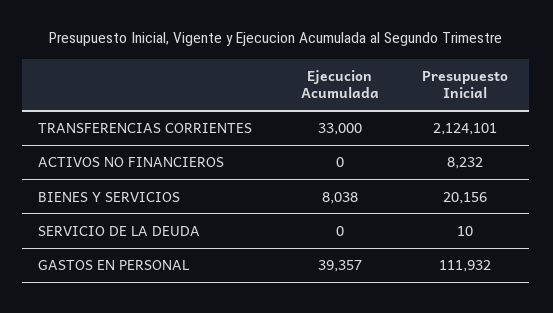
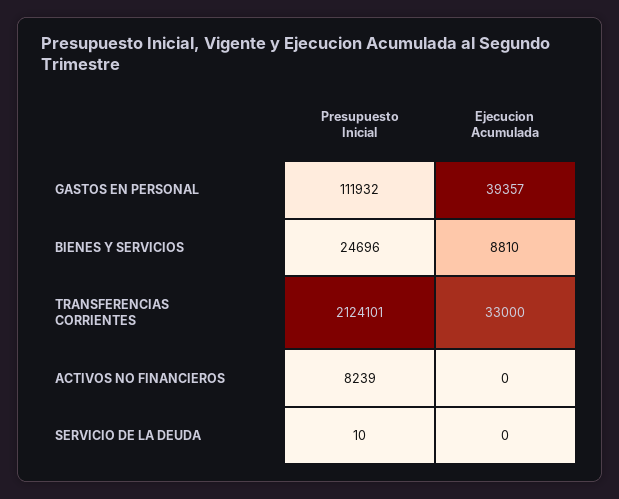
  {
    "Ejecucion Acumulada": {
      "TRANSFERENCIAS CORRIENTES": 33000,
      "ACTIVOS NO FINANCIEROS": 0,
-     "BIENES Y SERVICIOS": 8038,
+     "BIENES Y SERVICIOS": 8810,
      "SERVICIO DE LA DEUDA": 0,
      "GASTOS EN PERSONAL": 39357
    },
    "Presupuesto Inicial": {
      "TRANSFERENCIAS CORRIENTES": 2124101,
-     "ACTIVOS NO FINANCIEROS": 8232,
+     "ACTIVOS NO FINANCIEROS": 8239,
-     "BIENES Y SERVICIOS": 20156,
+     "BIENES Y SERVICIOS": 24696,
      "SERVICIO DE LA DEUDA": 10,
      "GASTOS EN PERSONAL": 111932
    }
  }

